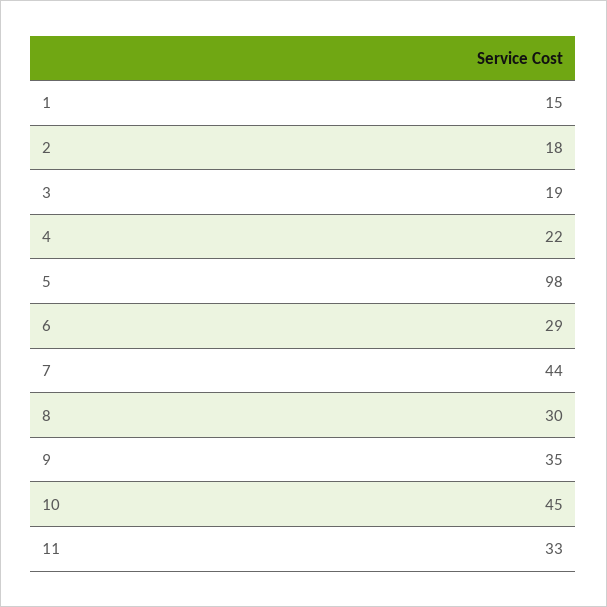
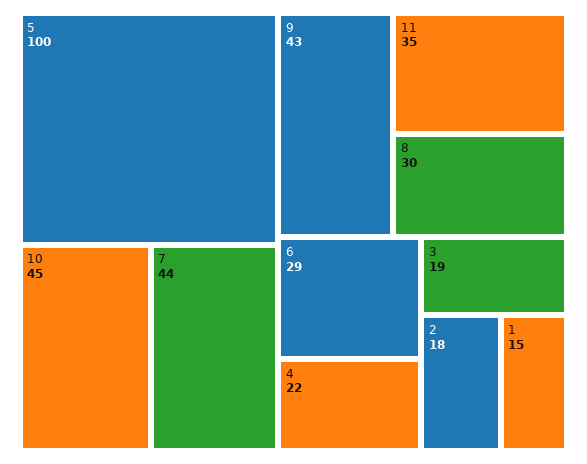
  {
    "1": 15,
    "2": 18,
    "3": 19,
    "4": 22,
-   "5": 98,
+   "5": 100,
    "6": 29,
    "7": 44,
    "8": 30,
-   "9": 35,
+   "9": 43,
    "10": 45,
-   "11": 33
+   "11": 35
  }

